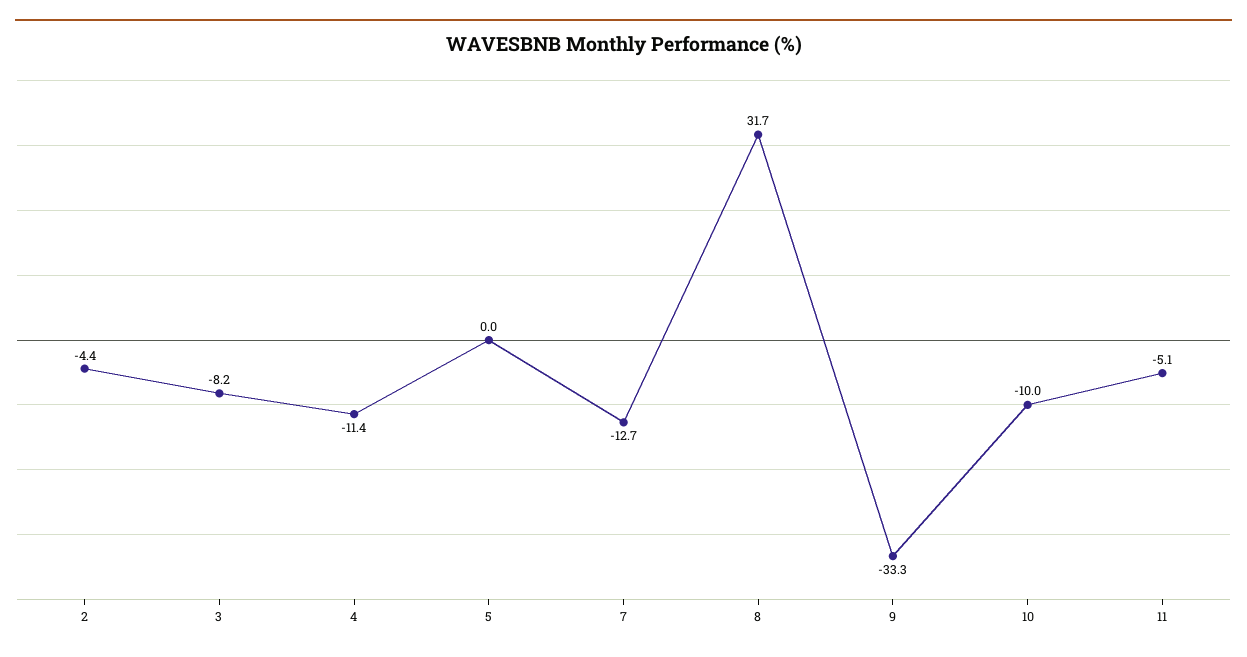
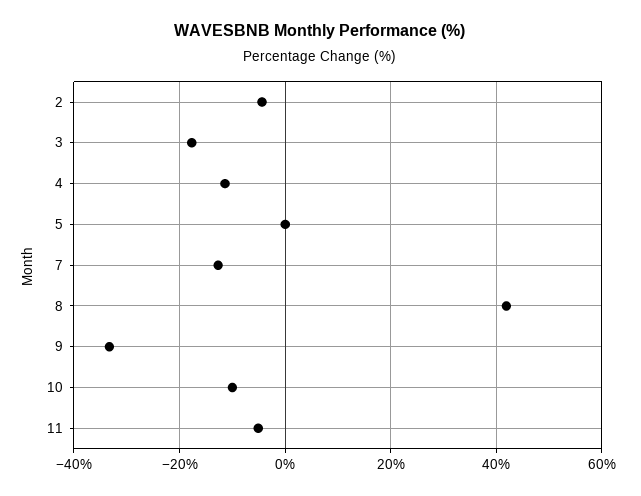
  {
    "2": -4.4,
-   "3": -8.2,
+   "3": -18,
    "4": -11.4,
    "5": 0,
    "7": -12.7,
-   "8": 31.7,
+   "8": 42,
    "9": -33.3,
    "10": -10,
    "11": -5.1
  }

